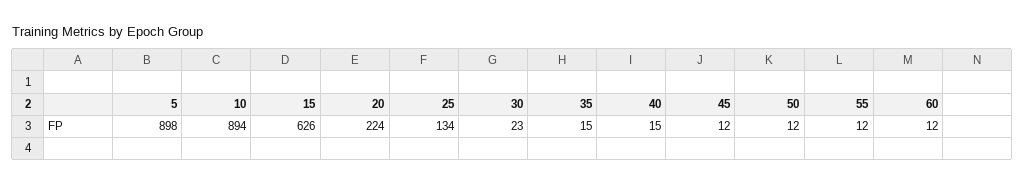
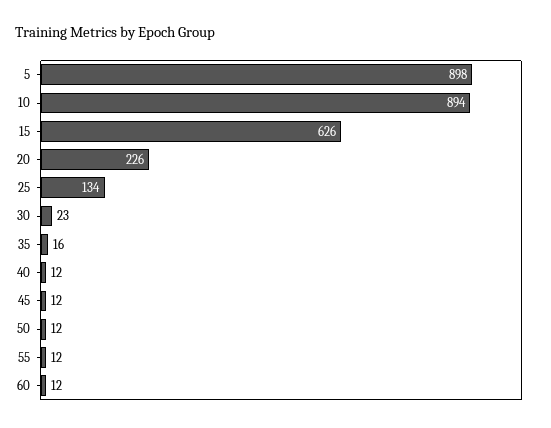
  {
    "5": 898,
    "10": 894,
    "15": 626,
-   "20": 224,
+   "20": 226,
    "25": 134,
    "30": 23,
-   "35": 15,
+   "35": 16,
-   "40": 15,
+   "40": 12,
    "45": 12,
    "50": 12,
    "55": 12,
    "60": 12
  }

